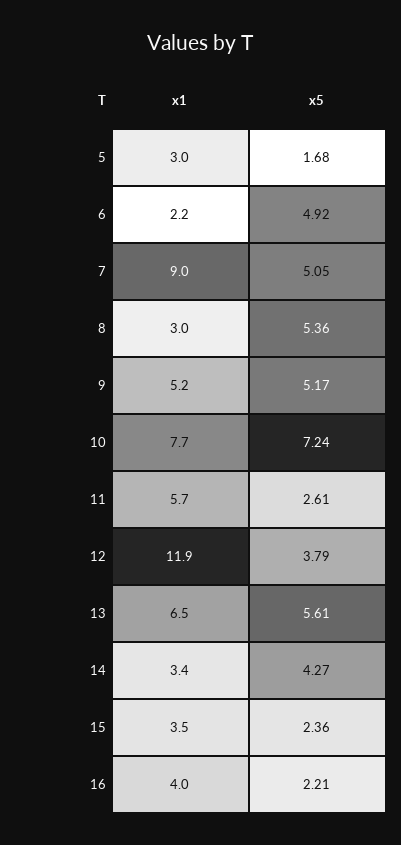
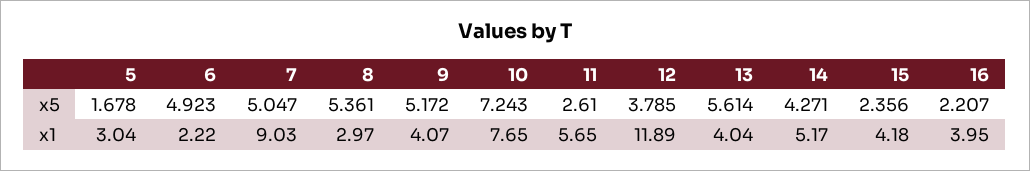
  {
    "x1": {
      "5": 3.04,
      "6": 2.22,
      "7": 9.03,
      "8": 2.97,
-     "9": 5.2,
+     "9": 4.07,
      "10": 7.65,
      "11": 5.65,
      "12": 11.89,
-     "13": 6.5,
+     "13": 4.04,
-     "14": 3.4,
+     "14": 5.17,
-     "15": 3.5,
+     "15": 4.18,
      "16": 3.95
    },
    "x5": {
      "5": 1.678,
      "6": 4.923,
      "7": 5.047,
      "8": 5.361,
      "9": 5.172,
      "10": 7.243,
      "11": 2.61,
      "12": 3.785,
      "13": 5.614,
      "14": 4.271,
      "15": 2.356,
      "16": 2.207
    }
  }

